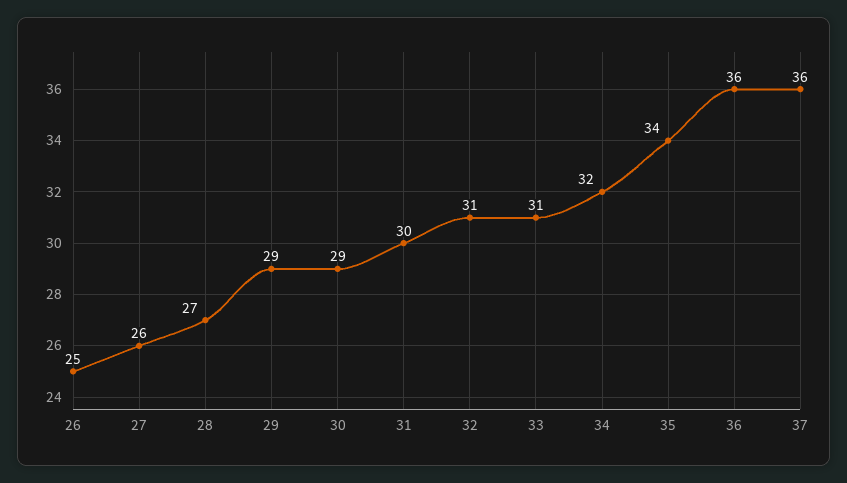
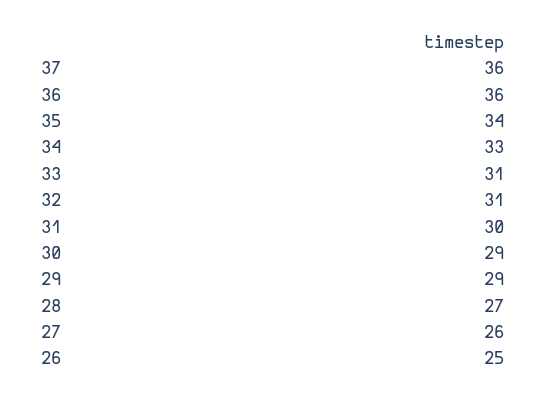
  {
    "26": 25,
    "27": 26,
    "28": 27,
    "29": 29,
    "30": 29,
    "31": 30,
    "32": 31,
    "33": 31,
-   "34": 32,
+   "34": 33,
    "35": 34,
    "36": 36,
    "37": 36
  }

